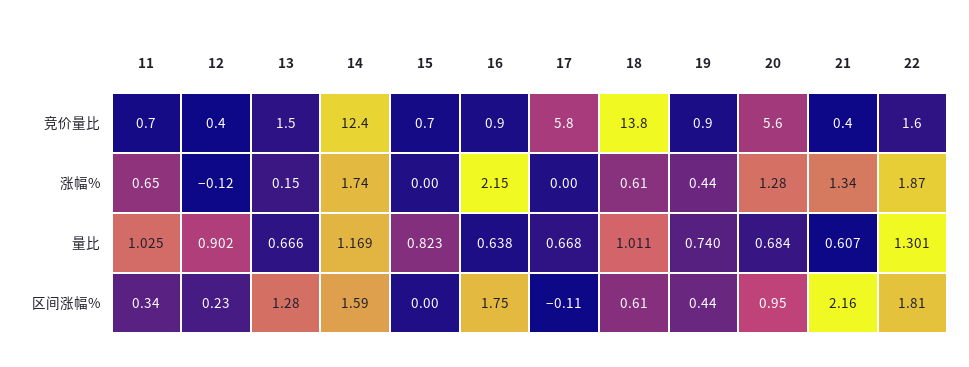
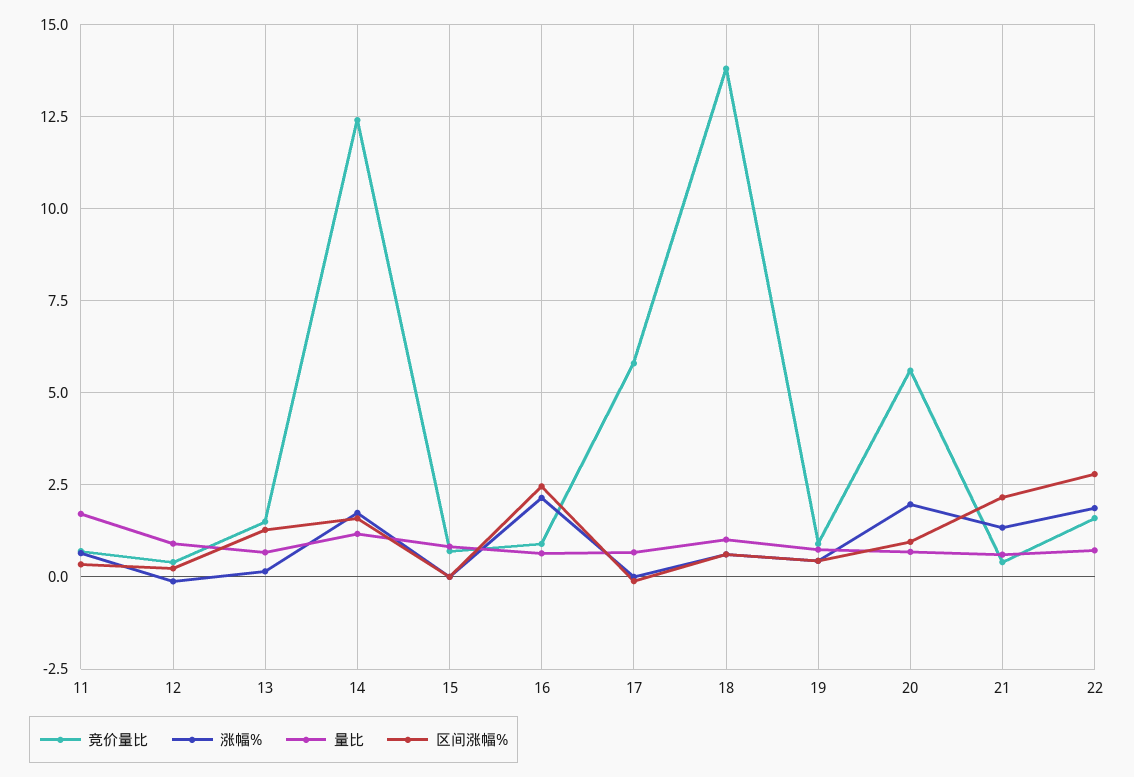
  {
    "竞价量比": {
      "11": 0.7,
      "12": 0.4,
      "13": 1.5,
      "14": 12.4,
      "15": 0.7,
      "16": 0.9,
      "17": 5.8,
      "18": 13.8,
      "19": 0.9,
      "20": 5.6,
      "21": 0.4,
      "22": 1.6
    },
    "涨幅%": {
      "11": 0.65,
      "12": -0.12,
      "13": 0.15,
      "14": 1.74,
      "15": 0,
      "16": 2.15,
      "17": 0,
      "18": 0.61,
      "19": 0.44,
-     "20": 1.28,
+     "20": 2,
      "21": 1.34,
      "22": 1.87
    },
    "量比": {
-     "11": 1.025,
+     "11": 1.75,
      "12": 0.902,
      "13": 0.666,
      "14": 1.169,
      "15": 0.823,
      "16": 0.638,
      "17": 0.668,
      "18": 1.011,
      "19": 0.74,
      "20": 0.684,
      "21": 0.607,
-     "22": 1.301
+     "22": 0.75
    },
    "区间涨幅%": {
      "11": 0.34,
      "12": 0.23,
      "13": 1.28,
      "14": 1.59,
      "15": 0,
-     "16": 1.75,
+     "16": 2.5,
      "17": -0.11,
      "18": 0.61,
      "19": 0.44,
      "20": 0.95,
      "21": 2.16,
-     "22": 1.81
+     "22": 2.75
    }
  }

